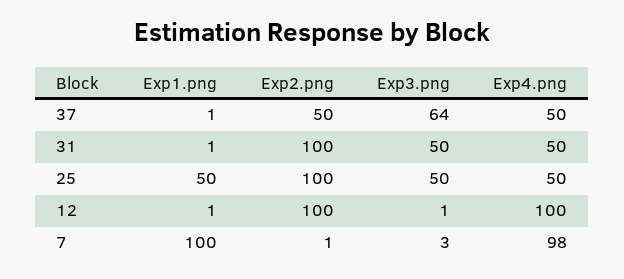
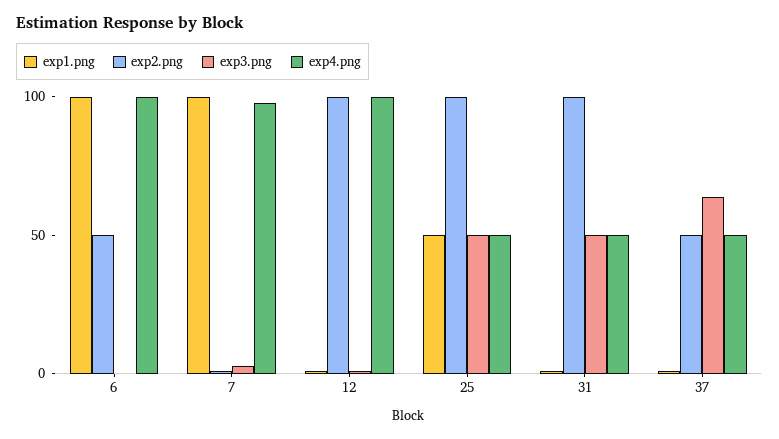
  {
    "Exp1.png": {
      "37": 1,
      "31": 1,
      "25": 50,
      "12": 1,
-     "7": 100
+     "7": 100,
+     "6": 100
    },
    "Exp2.png": {
      "37": 50,
      "31": 100,
      "25": 100,
      "12": 100,
-     "7": 1
+     "7": 1,
+     "6": 50
    },
    "Exp3.png": {
      "37": 64,
      "31": 50,
      "25": 50,
      "12": 1,
-     "7": 3
+     "7": 3,
+     "6": 0
    },
    "Exp4.png": {
      "37": 50,
      "31": 50,
      "25": 50,
      "12": 100,
-     "7": 98
+     "7": 98,
+     "6": 100
    }
  }

